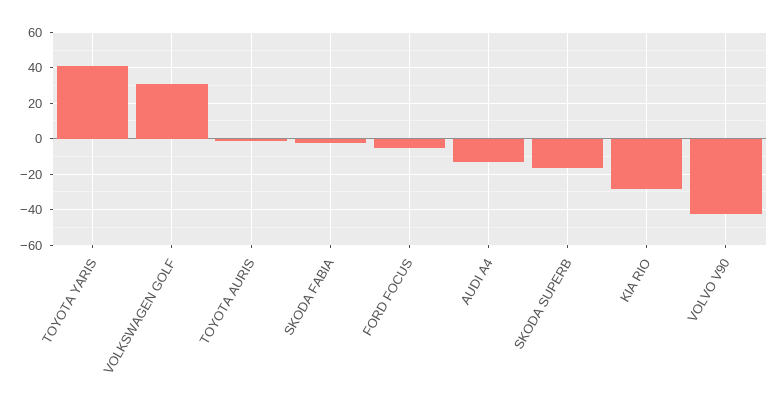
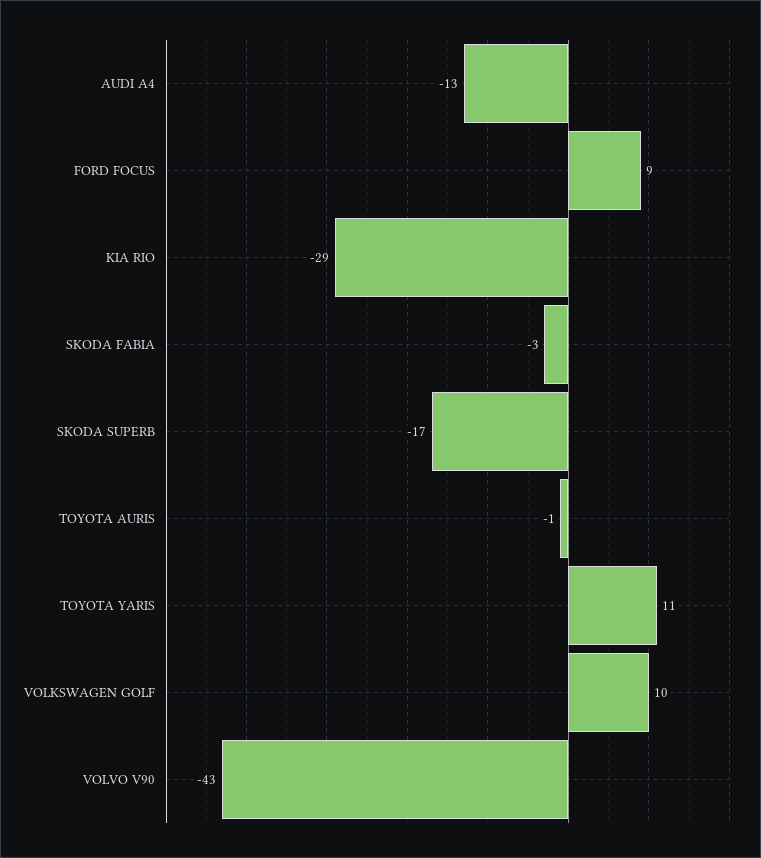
  {
-   "TOYOTA YARIS": 40,
+   "TOYOTA YARIS": 11,
-   "VOLKSWAGEN GOLF": 30,
+   "VOLKSWAGEN GOLF": 10,
    "TOYOTA AURIS": -1,
    "SKODA FABIA": -3,
-   "FORD FOCUS": -5,
+   "FORD FOCUS": 9,
    "AUDI A4": -13,
    "SKODA SUPERB": -17,
    "KIA RIO": -29,
    "VOLVO V90": -43
  }

